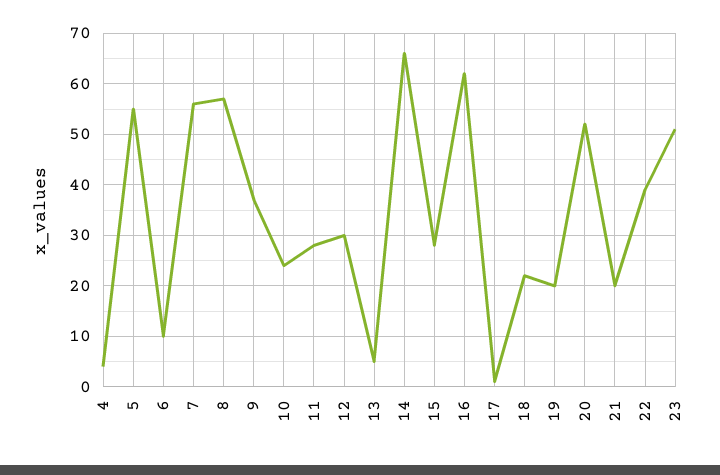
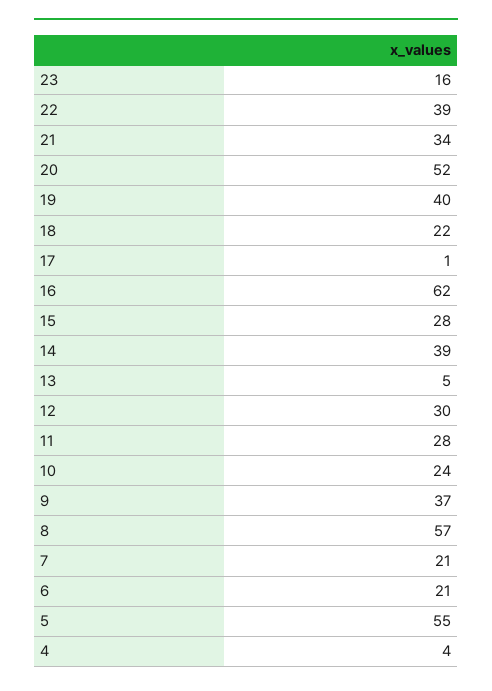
  {
    "4": 4,
    "5": 55,
-   "6": 10,
+   "6": 21,
-   "7": 55,
+   "7": 21,
    "8": 57,
    "9": 37,
    "10": 24,
    "11": 28,
    "12": 30,
    "13": 5,
-   "14": 65,
+   "14": 39,
    "15": 28,
    "16": 62,
    "17": 1,
    "18": 22,
-   "19": 20,
+   "19": 40,
    "20": 52,
-   "21": 20,
+   "21": 34,
    "22": 39,
-   "23": 50
+   "23": 16
  }

